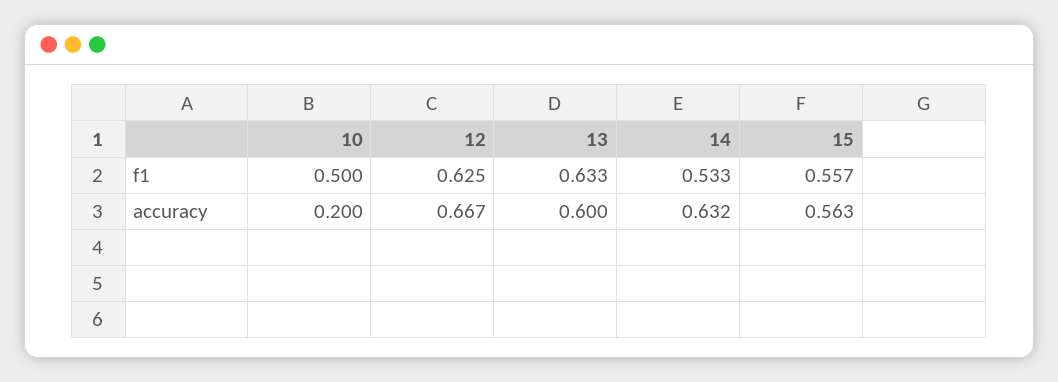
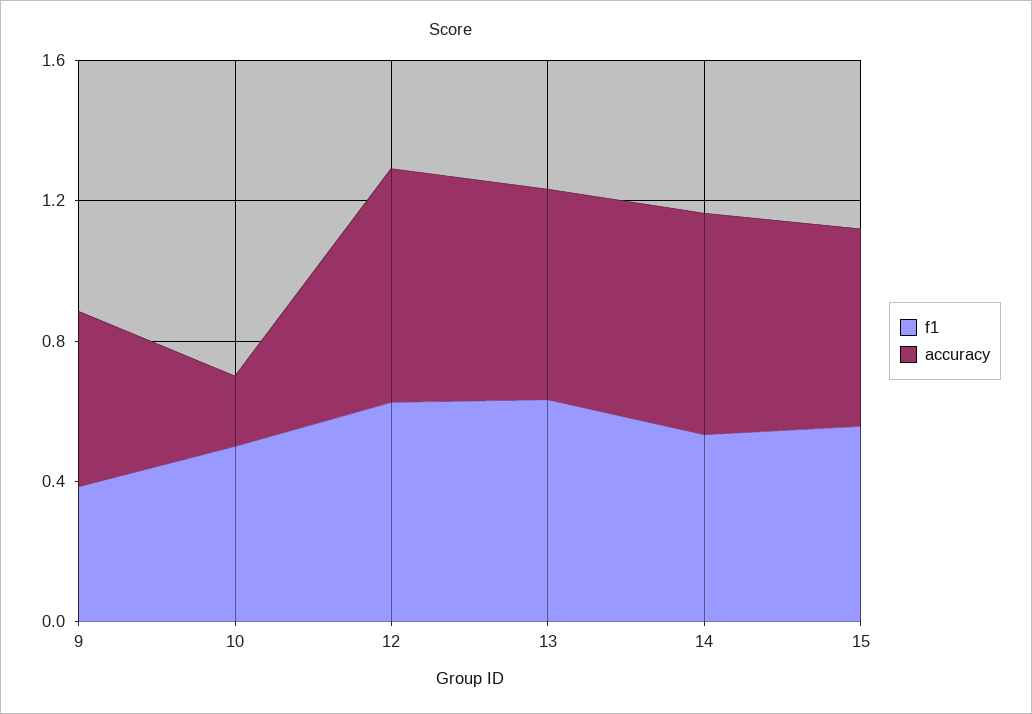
  {
    "f1": {
      "10": 0.5,
      "12": 0.625,
      "13": 0.633,
      "14": 0.533,
-     "15": 0.557
+     "15": 0.557,
+     "9": 0.4
    },
    "accuracy": {
      "10": 0.2,
      "12": 0.667,
      "13": 0.6,
      "14": 0.632,
-     "15": 0.563
+     "15": 0.563,
+     "9": 0.5
    }
  }

